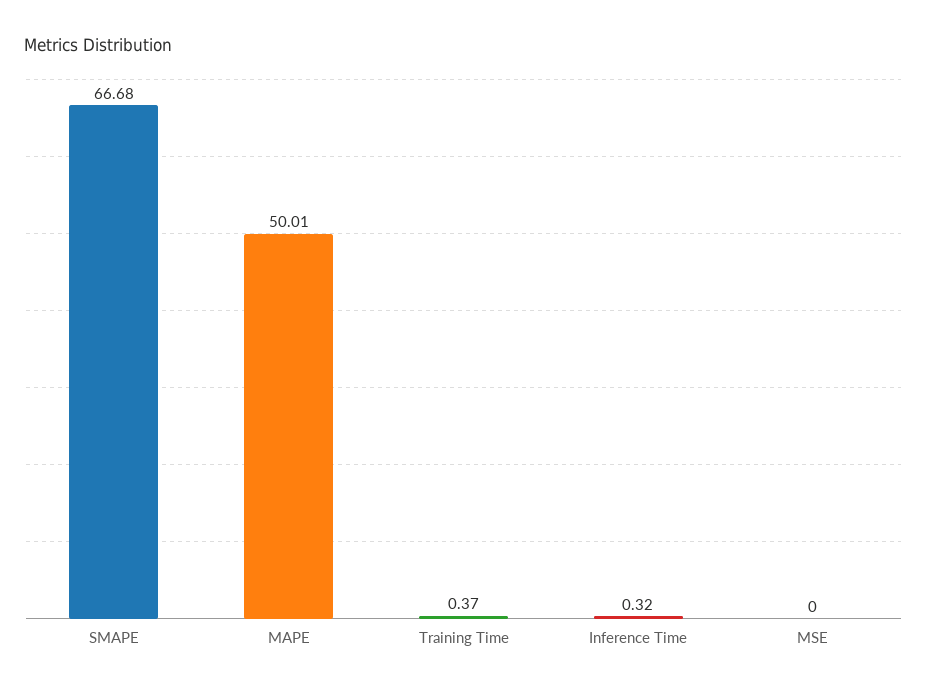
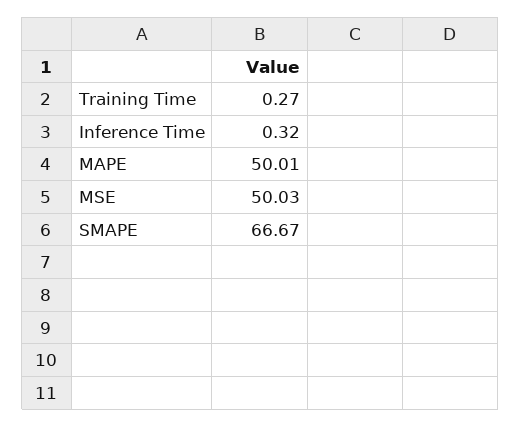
  {
-   "SMAPE": 66.68,
+   "SMAPE": 66.67,
    "MAPE": 50.01,
-   "Training Time": 0.37,
+   "Training Time": 0.27,
    "Inference Time": 0.32,
-   "MSE": 0
+   "MSE": 50.03
  }

